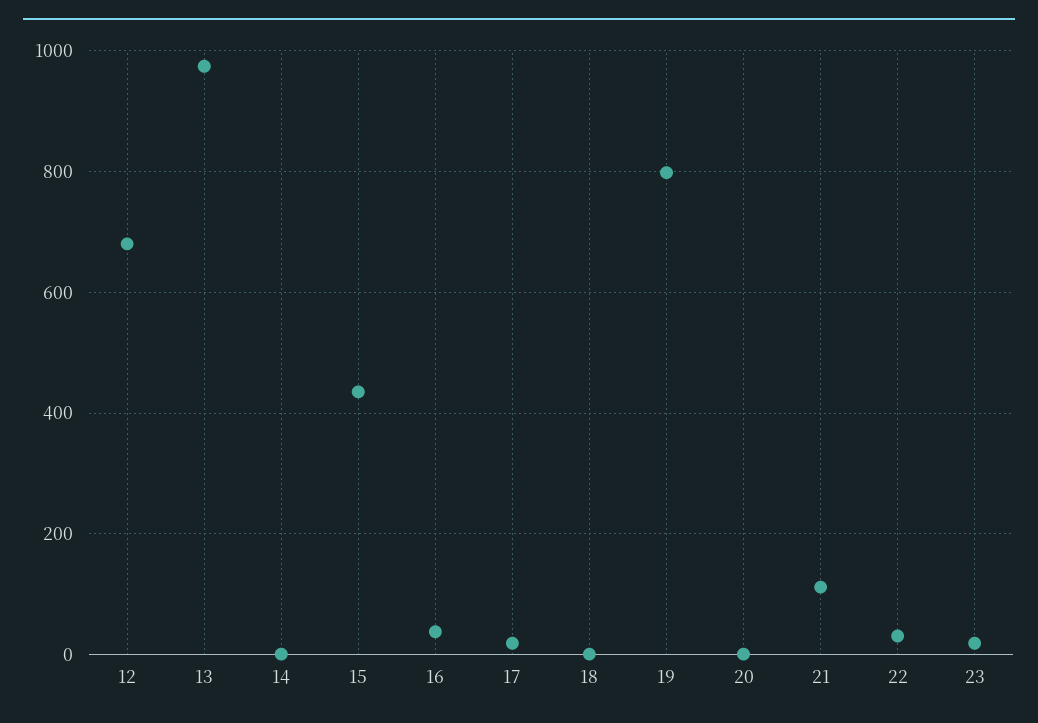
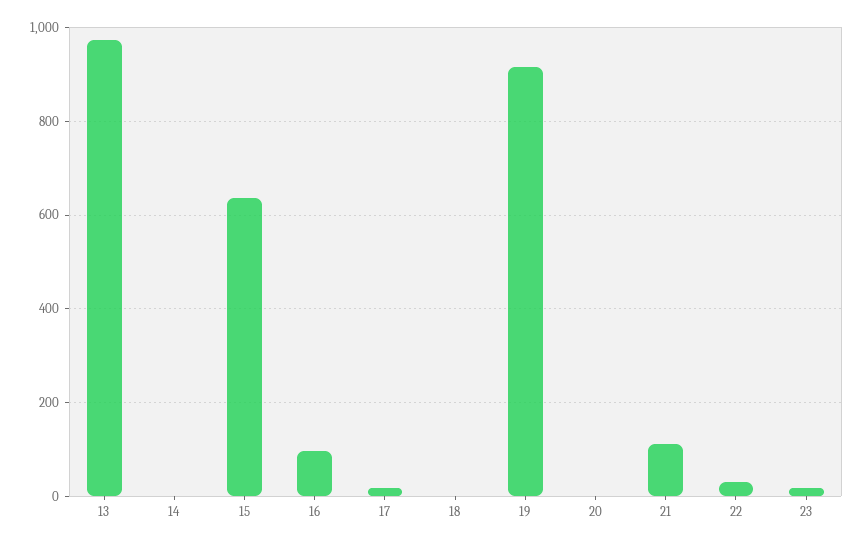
  {
-   "12": 680,
    "13": 980,
    "14": 0,
-   "15": 440,
+   "15": 640,
-   "16": 40,
+   "16": 100,
    "17": 20,
    "18": 0,
-   "19": 800,
+   "19": 920,
    "20": 0,
    "21": 120,
    "22": 40,
    "23": 20
  }

